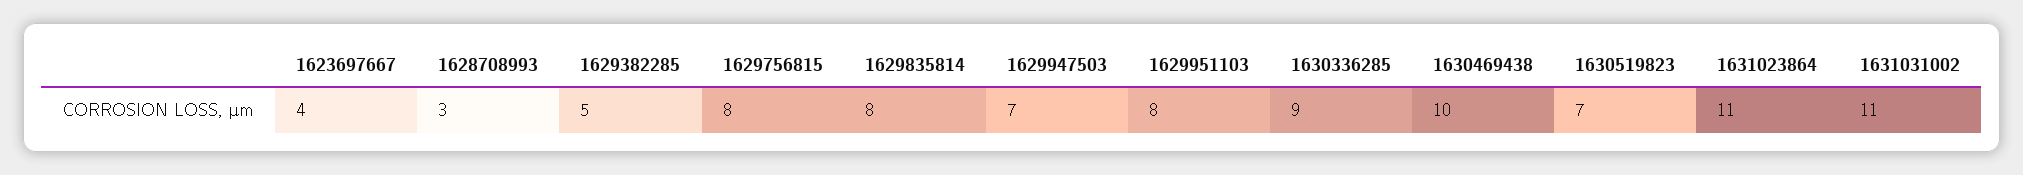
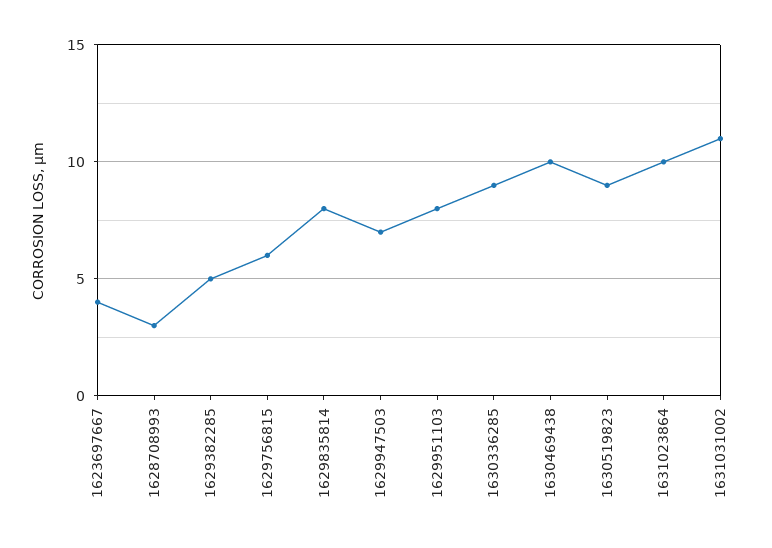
  {
    "1623697667": 4,
    "1628708993": 3,
    "1629382285": 5,
-   "1629756815": 8,
+   "1629756815": 6,
    "1629835814": 8,
    "1629947503": 7,
    "1629951103": 8,
    "1630336285": 9,
    "1630469438": 10,
-   "1630519823": 7,
+   "1630519823": 9,
-   "1631023864": 11,
+   "1631023864": 10,
    "1631031002": 11
  }

